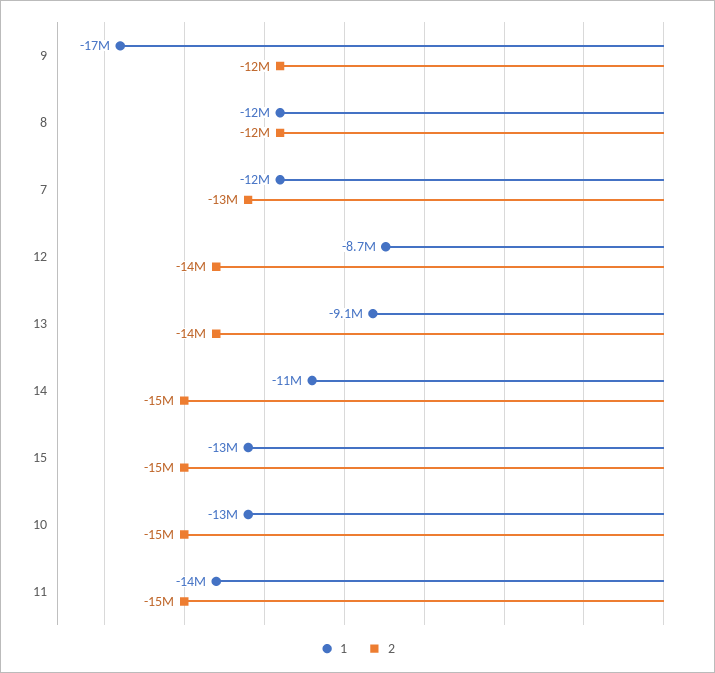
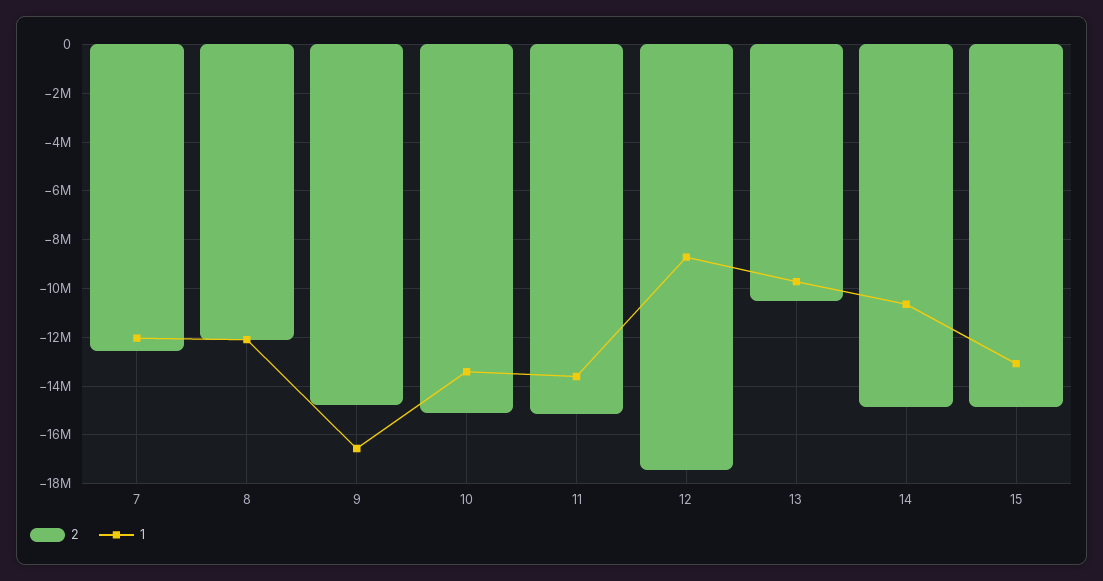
  {
    "1": {
      "9": -17000000,
      "8": -12000000,
      "7": -12000000,
      "12": -8700000,
-     "13": -9100000,
+     "13": -9750000,
      "14": -11000000,
      "15": -13000000,
      "10": -13000000,
      "11": -14000000
    },
    "2": {
-     "9": -12000000,
+     "9": -14750000,
      "8": -12000000,
      "7": -13000000,
-     "12": -14000000,
+     "12": -17500000,
-     "13": -14000000,
+     "13": -10500000,
      "14": -15000000,
      "15": -15000000,
      "10": -15000000,
      "11": -15000000
    }
  }

